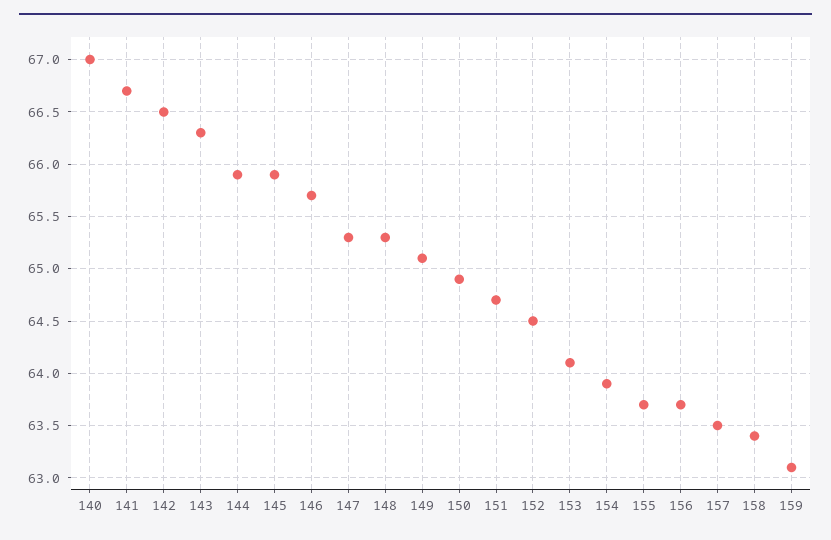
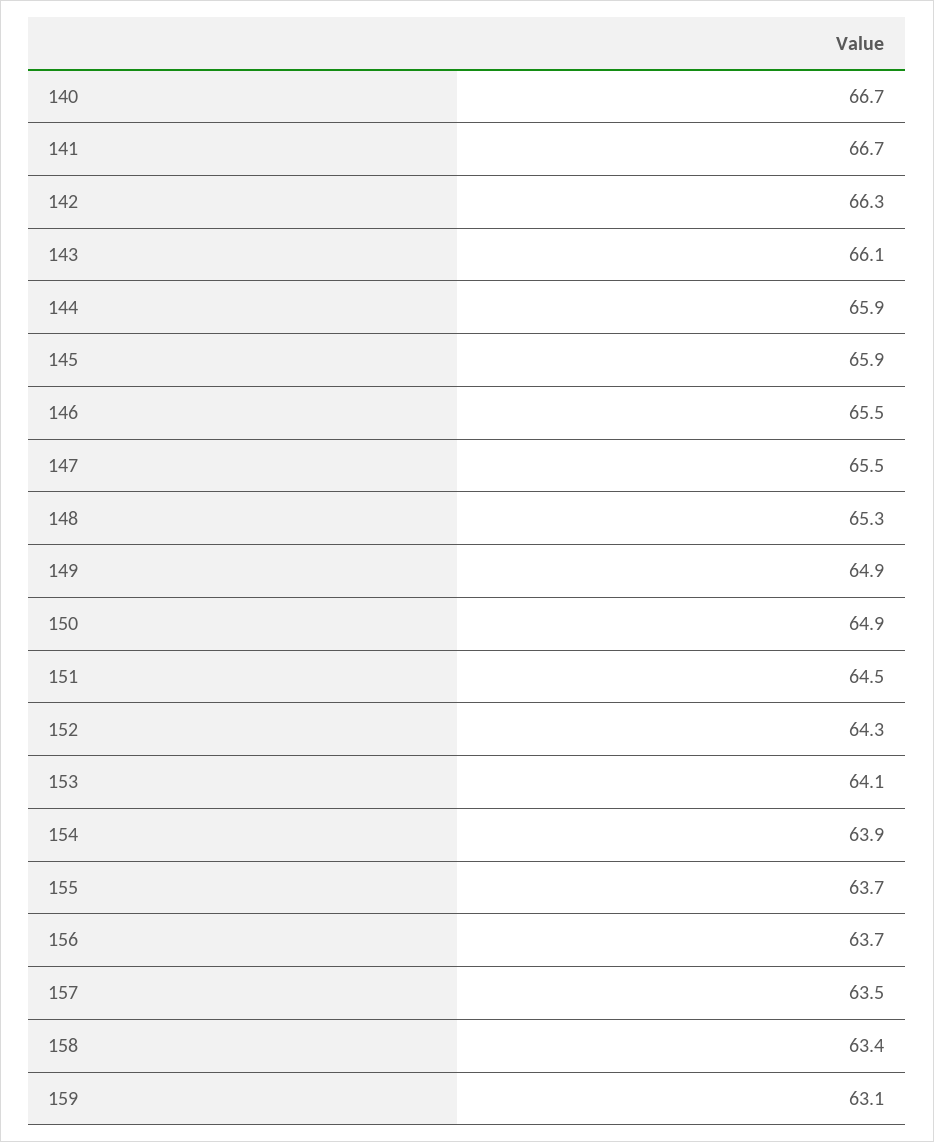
  {
-   "140": 67,
+   "140": 66.7,
    "141": 66.7,
-   "142": 66.5,
+   "142": 66.3,
-   "143": 66.3,
+   "143": 66.1,
    "144": 65.9,
    "145": 65.9,
-   "146": 65.7,
+   "146": 65.5,
-   "147": 65.3,
+   "147": 65.5,
    "148": 65.3,
-   "149": 65.1,
+   "149": 64.9,
    "150": 64.9,
-   "151": 64.7,
+   "151": 64.5,
-   "152": 64.5,
+   "152": 64.3,
    "153": 64.1,
    "154": 63.9,
    "155": 63.7,
    "156": 63.7,
    "157": 63.5,
    "158": 63.4,
    "159": 63.1
  }

